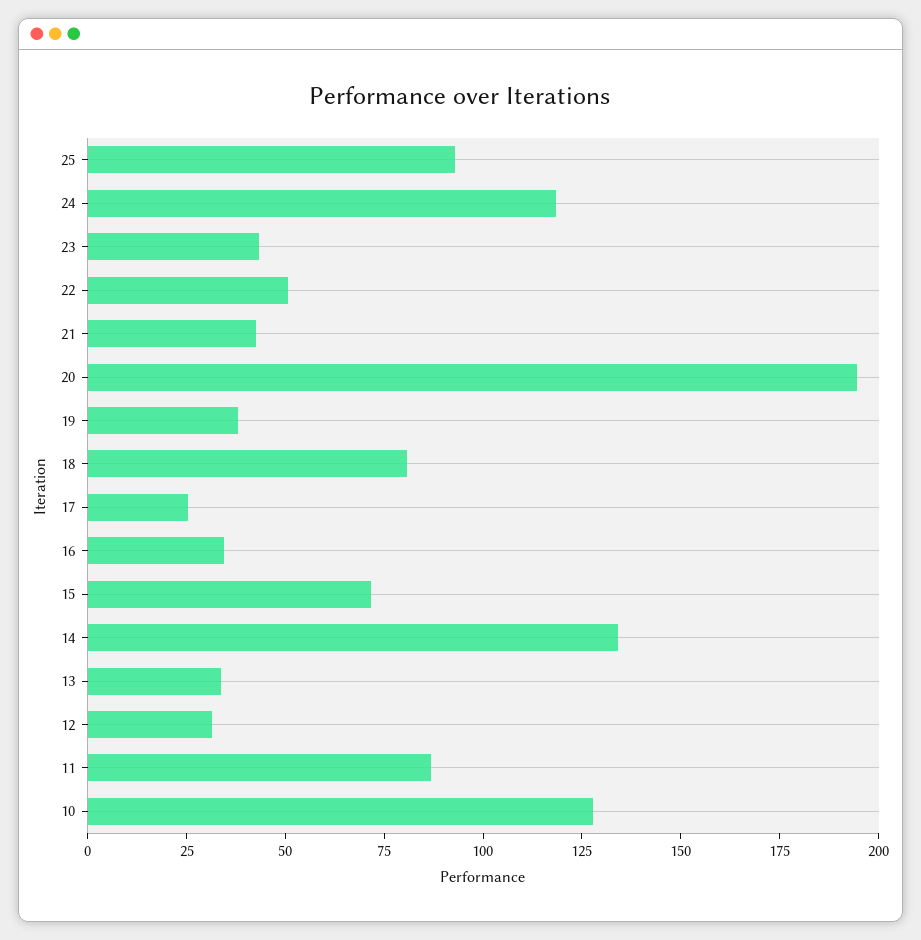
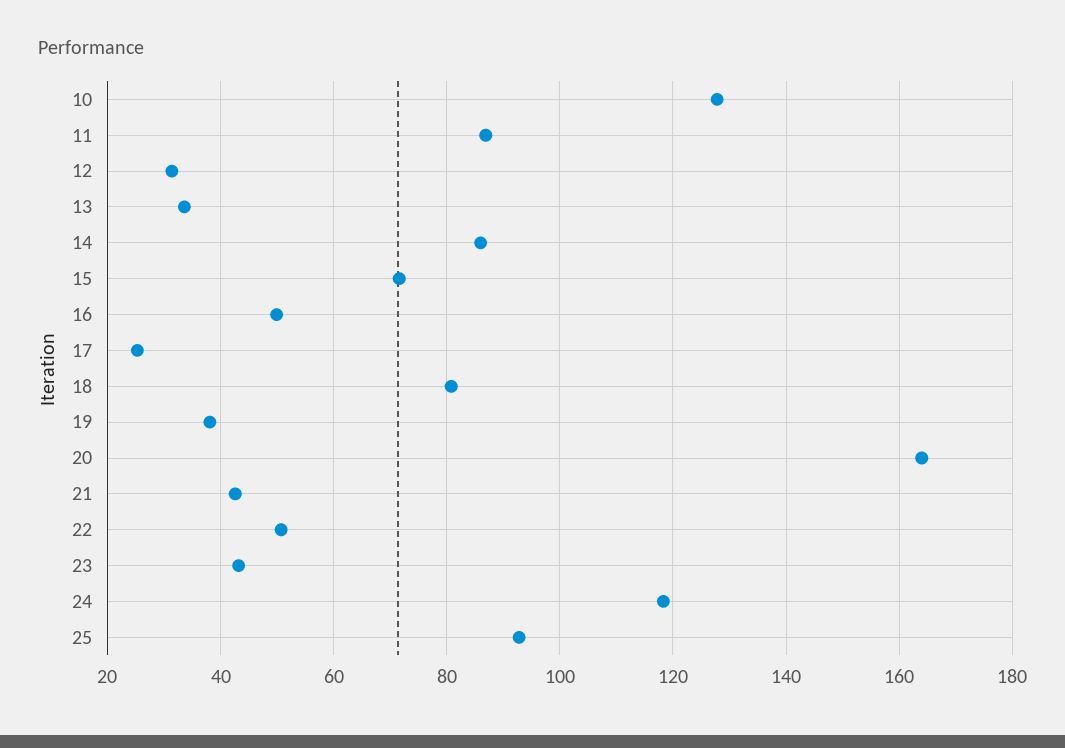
  {
    "25": 92,
    "24": 118,
    "23": 44,
    "22": 50,
    "21": 42,
-   "20": 195,
+   "20": 164,
    "19": 38,
    "18": 80,
    "17": 26,
-   "16": 35,
+   "16": 50,
    "15": 72,
-   "14": 135,
+   "14": 86,
    "13": 34,
    "12": 32,
    "11": 86,
    "10": 128
  }

